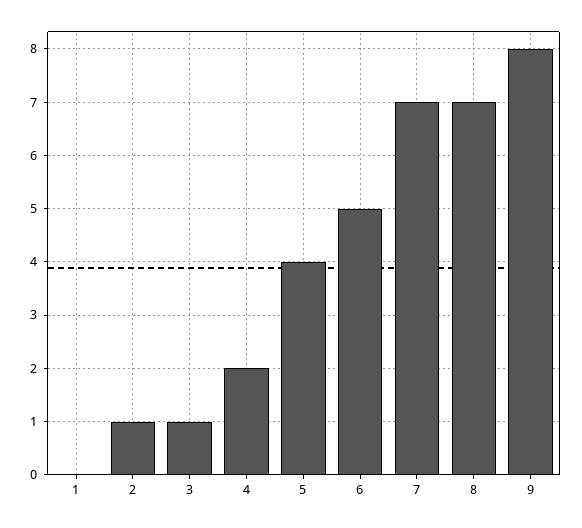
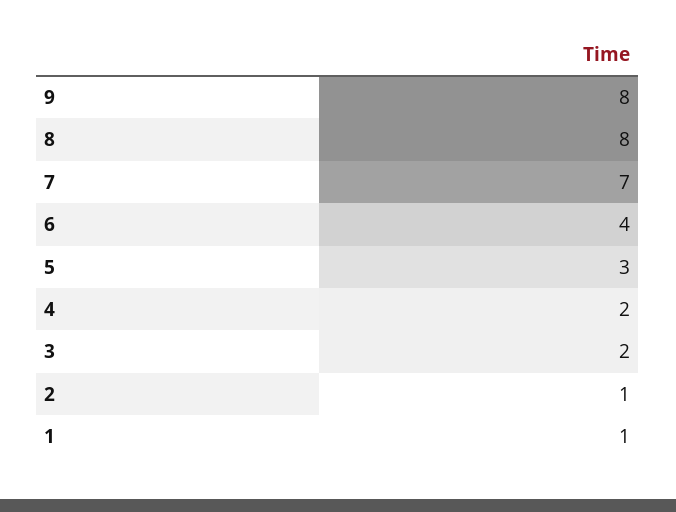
  {
-   "1": 0,
+   "1": 1,
    "2": 1,
-   "3": 1,
+   "3": 2,
    "4": 2,
-   "5": 4,
+   "5": 3,
-   "6": 5,
+   "6": 4,
    "7": 7,
-   "8": 7,
+   "8": 8,
    "9": 8
  }

